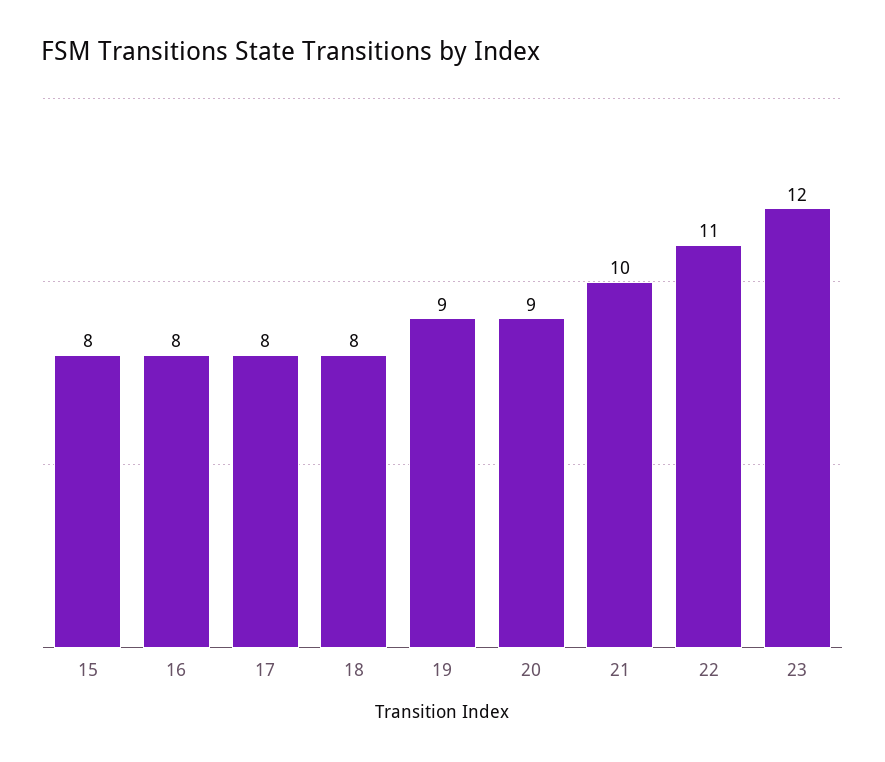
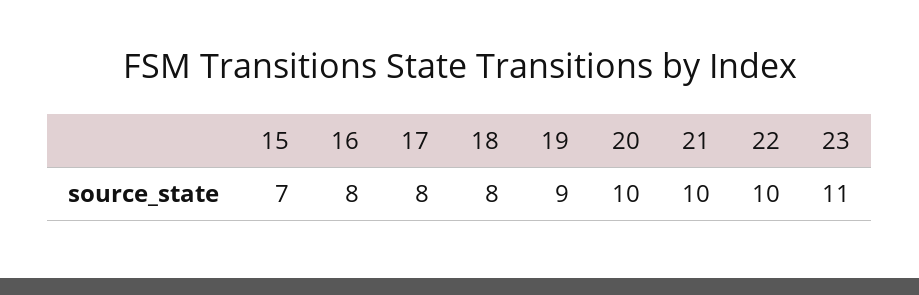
  {
-   "15": 8,
+   "15": 7,
    "16": 8,
    "17": 8,
    "18": 8,
    "19": 9,
-   "20": 9,
+   "20": 10,
    "21": 10,
-   "22": 11,
+   "22": 10,
-   "23": 12
+   "23": 11
  }

